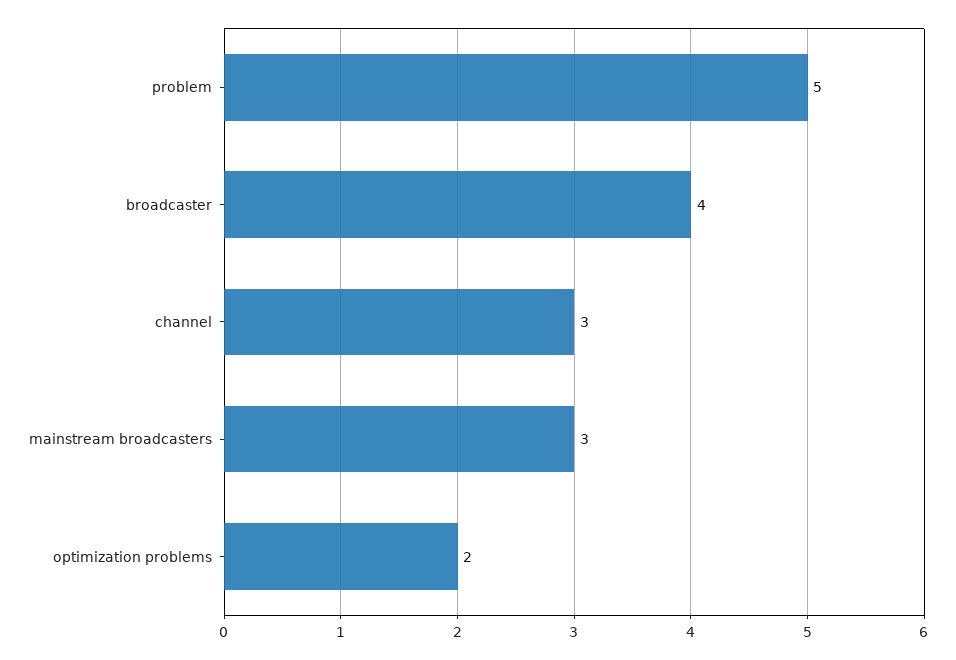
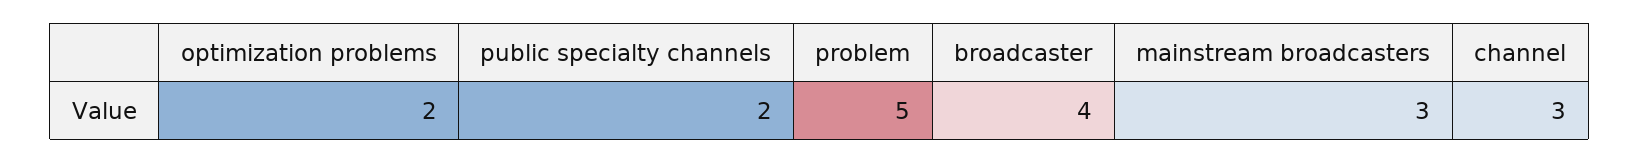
  {
    "problem": 5,
    "broadcaster": 4,
    "channel": 3,
    "mainstream broadcasters": 3,
-   "optimization problems": 2
+   "optimization problems": 2,
+   "public specialty channels": 2
  }

